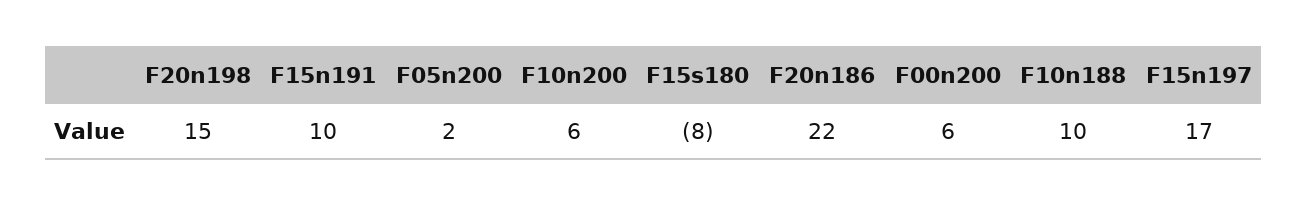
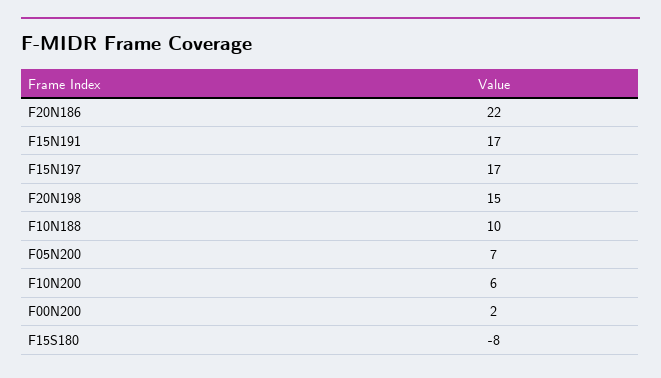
  {
    "F20n198": 15,
-   "F15n191": 10,
+   "F15n191": 17,
-   "F05n200": 2,
+   "F05n200": 7,
    "F10n200": 6,
    "F15s180": -8,
    "F20n186": 22,
-   "F00n200": 6,
+   "F00n200": 2,
    "F10n188": 10,
    "F15n197": 17
  }

